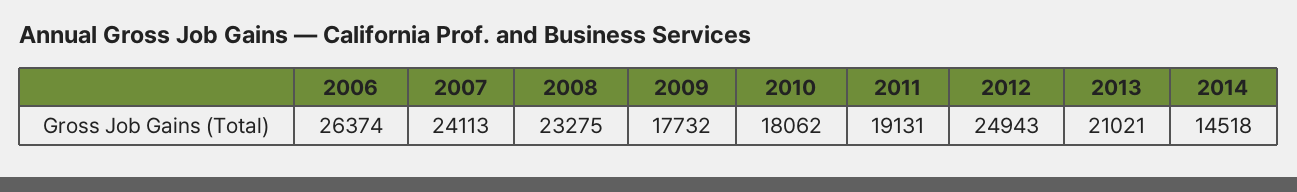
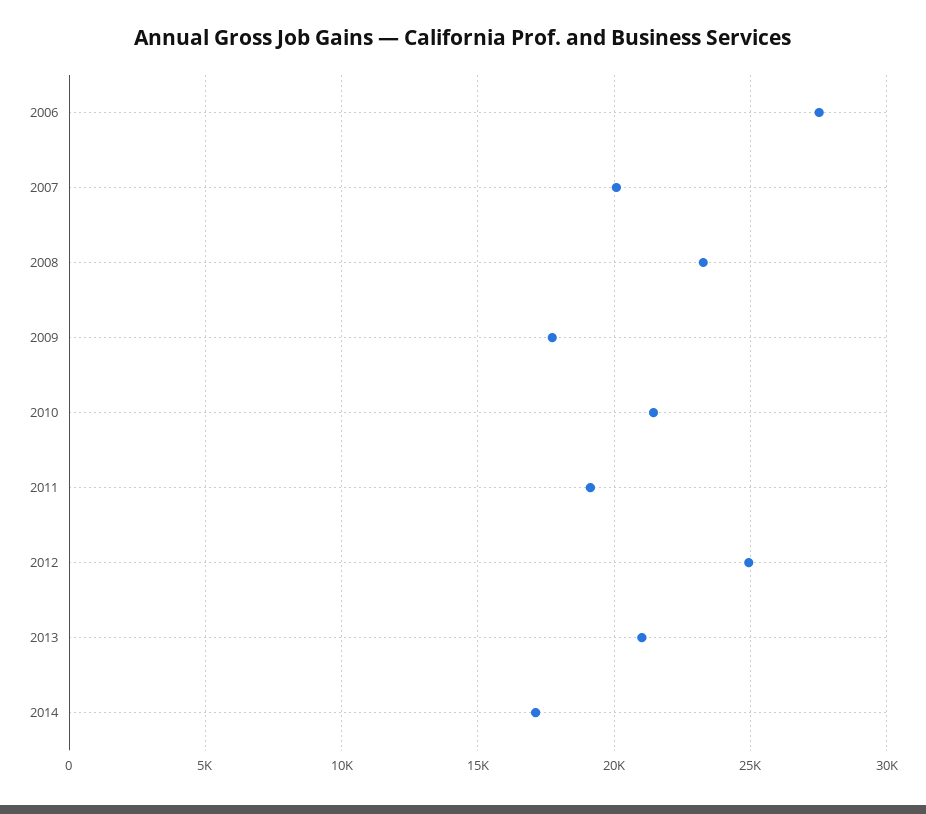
  {
-   "2006": 26374,
+   "2006": 27500,
-   "2007": 24113,
+   "2007": 20000,
    "2008": 23275,
    "2009": 17732,
-   "2010": 18062,
+   "2010": 21500,
    "2011": 19131,
    "2012": 24943,
    "2013": 21021,
-   "2014": 14518
+   "2014": 17000
  }

